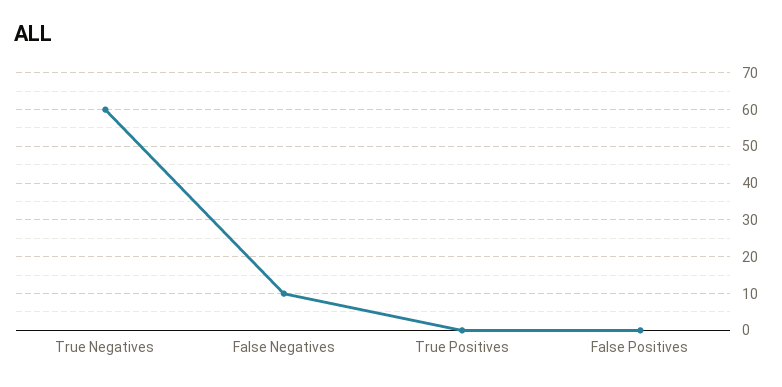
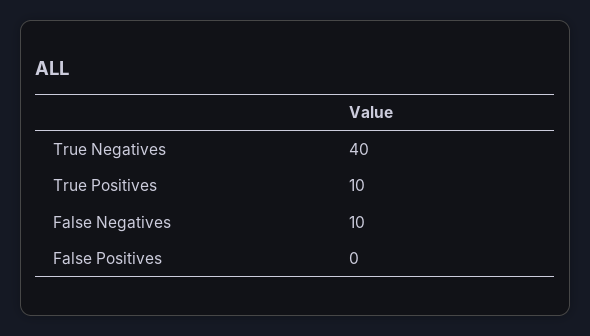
  {
-   "True Negatives": 60,
+   "True Negatives": 40,
    "False Negatives": 10,
-   "True Positives": 0,
+   "True Positives": 10,
    "False Positives": 0
  }

